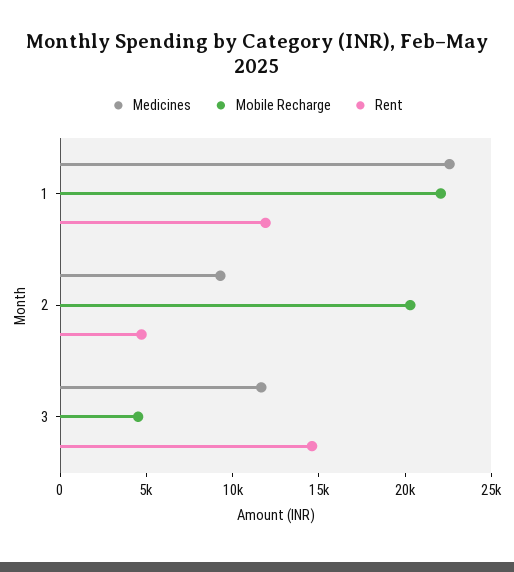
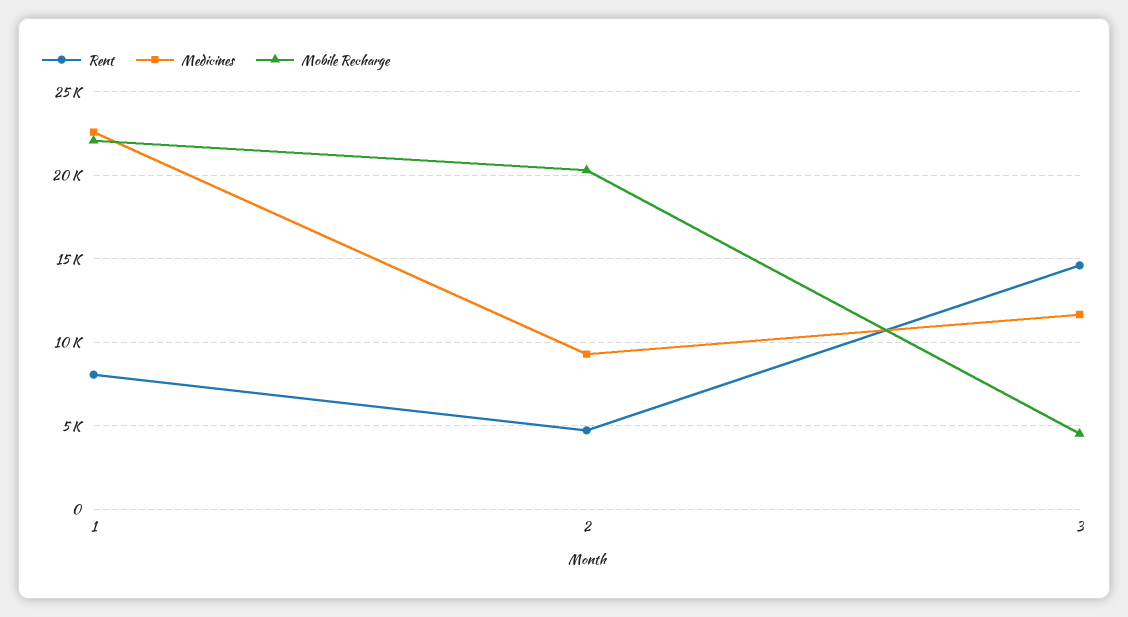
  {
    "Medicines": {
      "1": 22500,
      "2": 9500,
      "3": 11500
    },
    "Mobile Recharge": {
      "1": 22000,
      "2": 20500,
      "3": 4500
    },
    "Rent": {
-     "1": 12000,
+     "1": 8000,
      "2": 4500,
      "3": 14500
    }
  }

